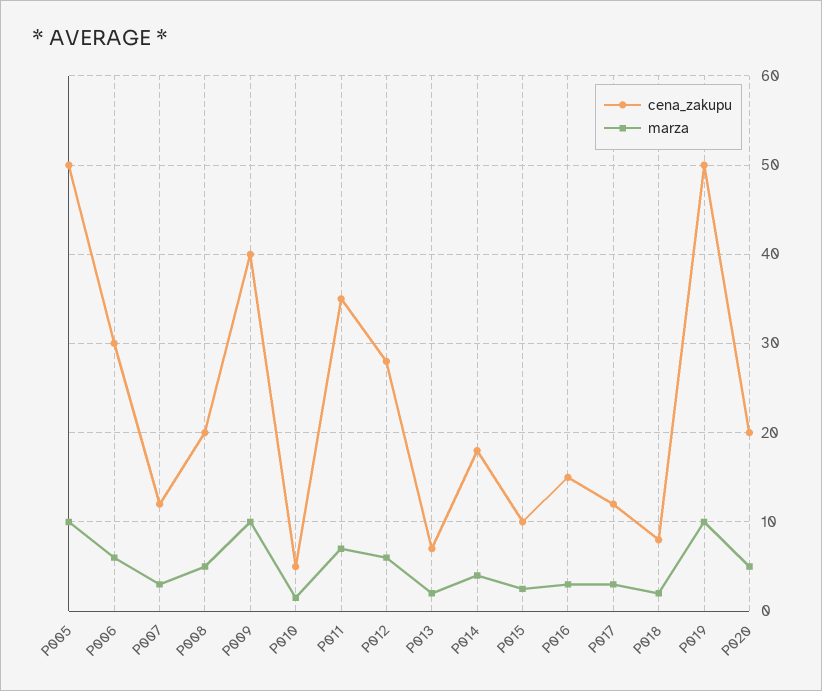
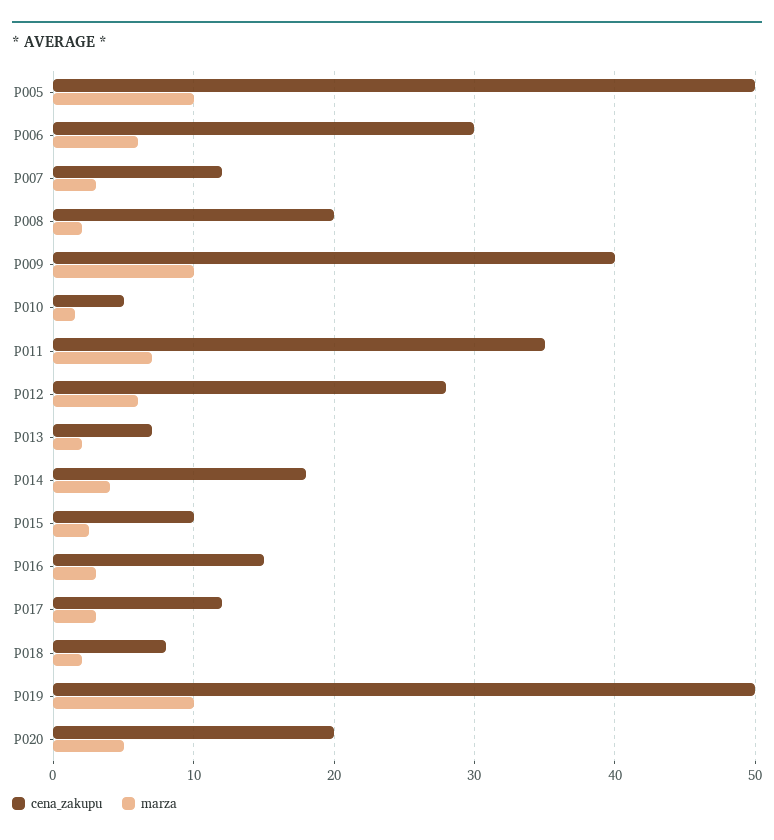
  {
    "cena_zakupu": {
      "P005": 50,
      "P006": 30,
      "P007": 12,
      "P008": 20,
      "P009": 40,
      "P010": 5,
      "P011": 35,
      "P012": 28,
      "P013": 7,
      "P014": 18,
      "P015": 10,
      "P016": 15,
      "P017": 12,
      "P018": 8,
      "P019": 50,
      "P020": 20
    },
    "marza": {
      "P005": 10,
      "P006": 6,
      "P007": 3,
-     "P008": 5,
+     "P008": 2,
      "P009": 10,
      "P010": 2,
      "P011": 7,
      "P012": 6,
      "P013": 2,
      "P014": 4,
      "P015": 3,
      "P016": 3,
      "P017": 3,
      "P018": 2,
      "P019": 10,
      "P020": 5
    }
  }

